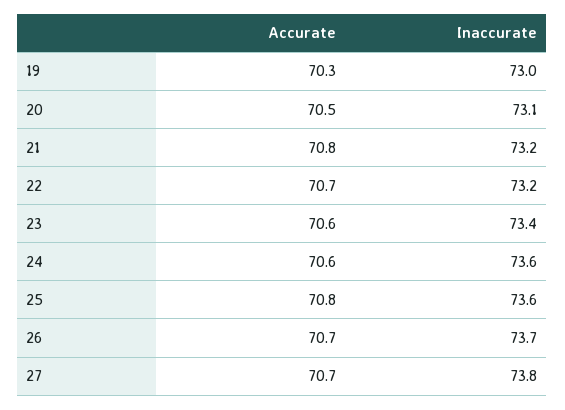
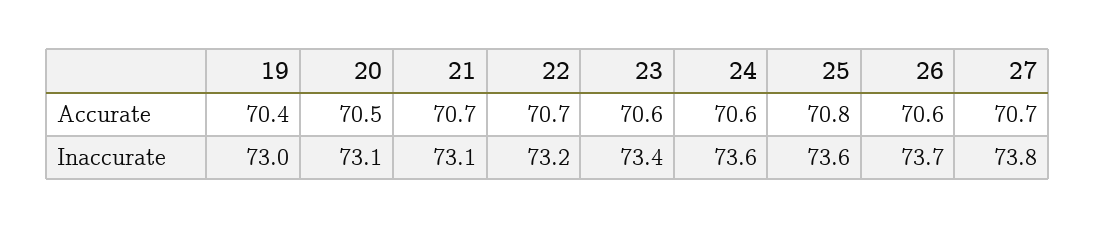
  {
    "Accurate": {
-     "19": 70.3,
+     "19": 70.4,
      "20": 70.5,
-     "21": 70.8,
+     "21": 70.7,
      "22": 70.7,
      "23": 70.6,
      "24": 70.6,
      "25": 70.8,
-     "26": 70.7,
+     "26": 70.6,
      "27": 70.7
    },
    "Inaccurate": {
      "19": 73,
      "20": 73.1,
-     "21": 73.2,
+     "21": 73.1,
      "22": 73.2,
      "23": 73.4,
      "24": 73.6,
      "25": 73.6,
      "26": 73.7,
      "27": 73.8
    }
  }

